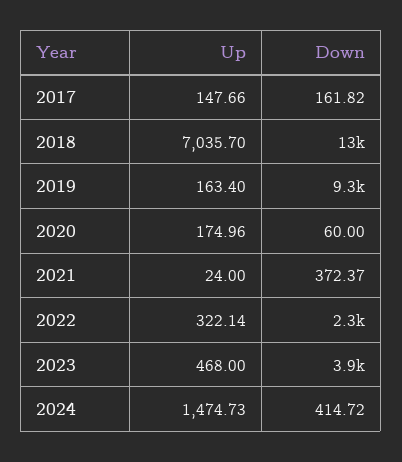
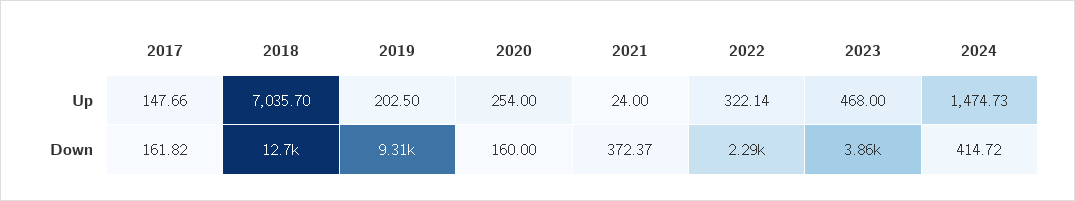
  {
    "Up": {
      "2017": 147.66,
      "2018": 7035.7,
-     "2019": 163.4,
+     "2019": 202.5,
-     "2020": 174.96,
+     "2020": 254,
      "2021": 24,
      "2022": 322.14,
      "2023": 468,
      "2024": 1474.73
    },
    "Down": {
      "2017": 161.82,
      "2018": 12700,
      "2019": 9310,
-     "2020": 60,
+     "2020": 160,
      "2021": 372.37,
      "2022": 2290,
      "2023": 3860,
      "2024": 414.72
    }
  }

